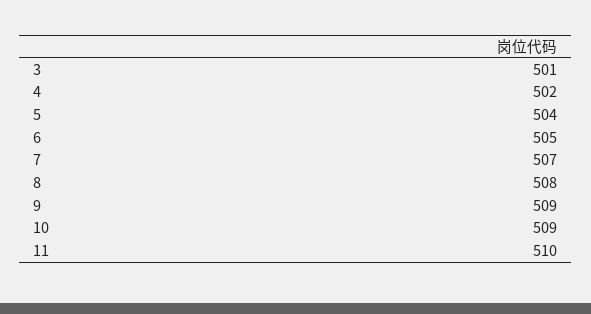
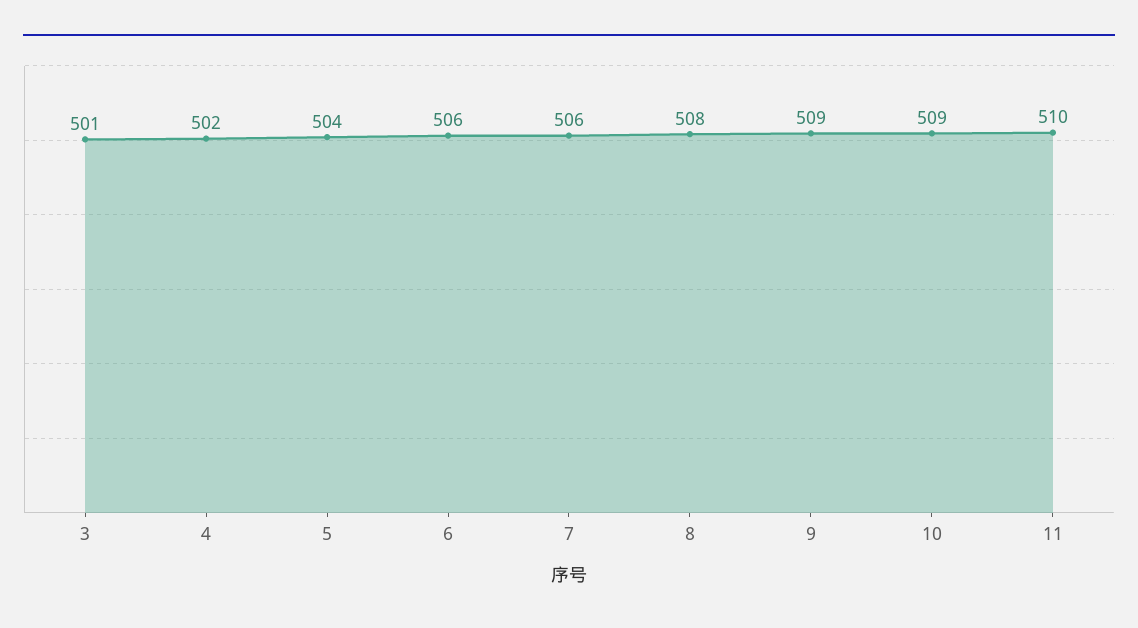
  {
    "3": 501,
    "4": 502,
    "5": 504,
-   "6": 505,
+   "6": 506,
-   "7": 507,
+   "7": 506,
    "8": 508,
    "9": 509,
    "10": 509,
    "11": 510
  }

